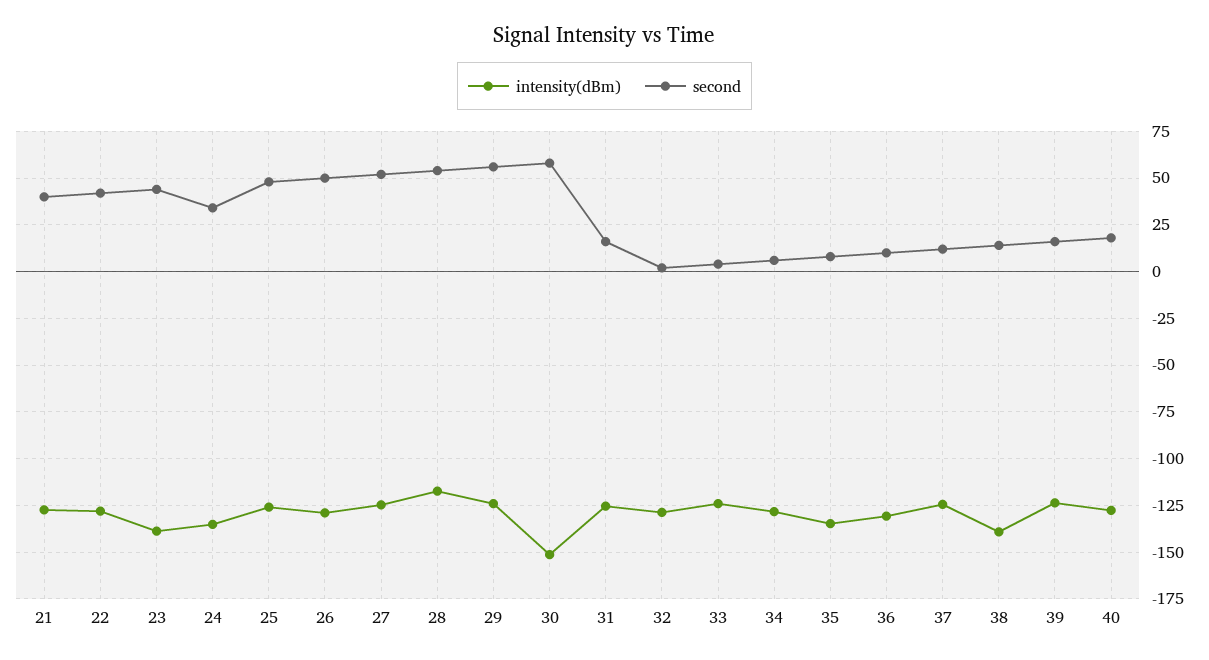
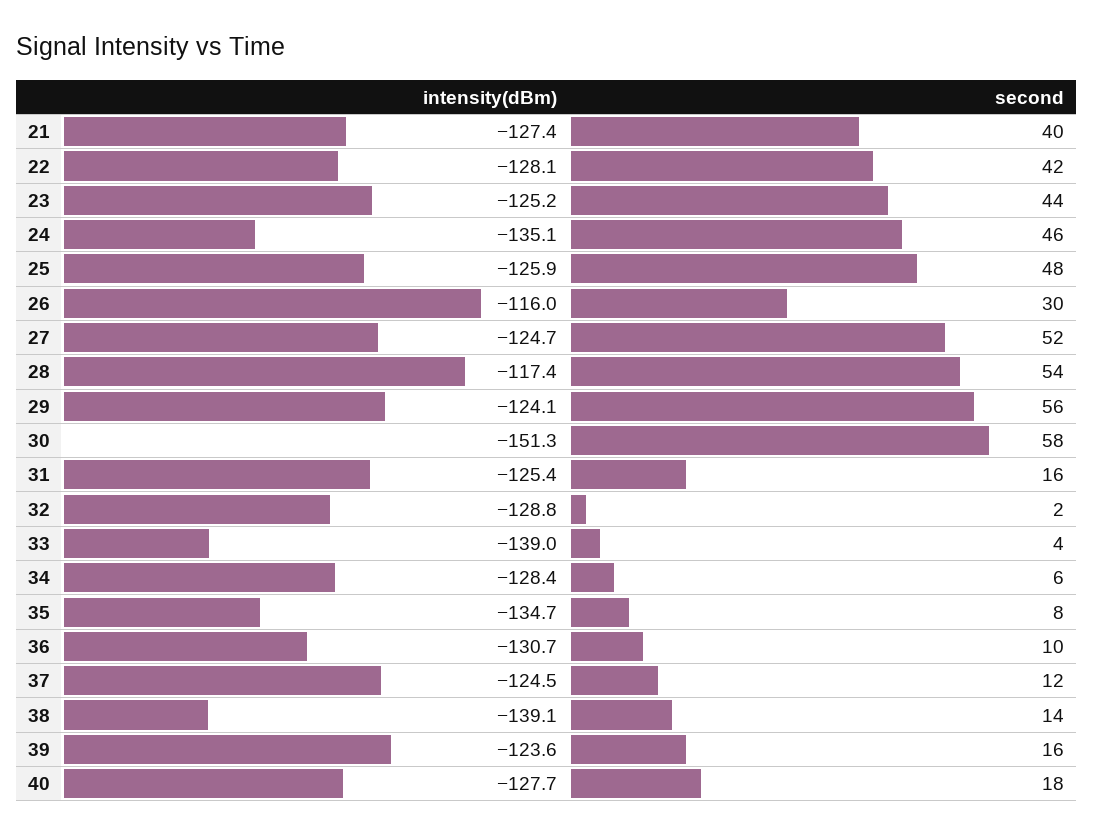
  {
    "intensity(dBm)": {
      "21": -127.4,
      "22": -128.1,
-     "23": -140,
+     "23": -125.2,
      "24": -135.1,
      "25": -125.9,
-     "26": -130,
+     "26": -116,
      "27": -124.7,
      "28": -117.4,
      "29": -124.1,
      "30": -151.3,
      "31": -125.4,
      "32": -128.8,
-     "33": -125,
+     "33": -139,
      "34": -128.4,
      "35": -134.7,
      "36": -130.7,
      "37": -124.5,
      "38": -139.1,
      "39": -123.6,
      "40": -127.7
    },
    "second": {
      "21": 40,
      "22": 42,
      "23": 44,
-     "24": 35,
+     "24": 46,
      "25": 48,
-     "26": 50,
+     "26": 30,
      "27": 52,
      "28": 54,
      "29": 56,
      "30": 58,
      "31": 16,
      "32": 2,
      "33": 4,
      "34": 6,
      "35": 8,
      "36": 10,
      "37": 12,
      "38": 14,
      "39": 16,
      "40": 18
    }
  }

